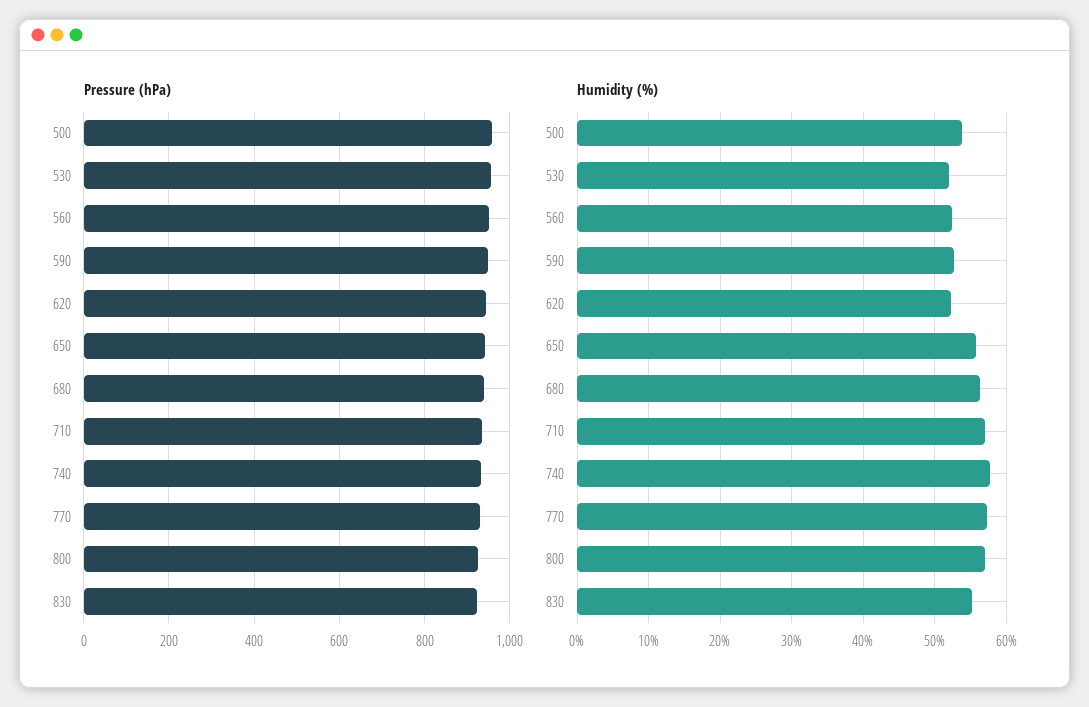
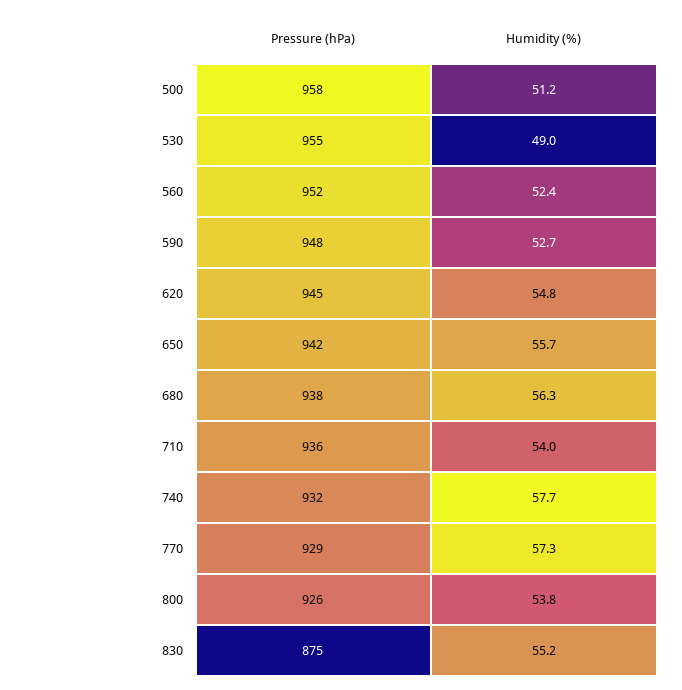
  {
    "Pressure (hPa)": {
      "500": 958,
      "530": 955,
      "560": 952,
      "590": 948,
      "620": 945,
      "650": 942,
      "680": 938,
      "710": 936,
      "740": 932,
      "770": 929,
      "800": 926,
-     "830": 920
+     "830": 875
    },
    "Humidity (%)": {
-     "500": 54,
+     "500": 51.2,
-     "530": 52,
+     "530": 49,
      "560": 52.4,
      "590": 52.7,
-     "620": 52,
+     "620": 54.8,
      "650": 55.7,
      "680": 56.3,
-     "710": 57,
+     "710": 54,
      "740": 57.7,
      "770": 57.3,
-     "800": 57,
+     "800": 53.8,
      "830": 55.2
    }
  }

